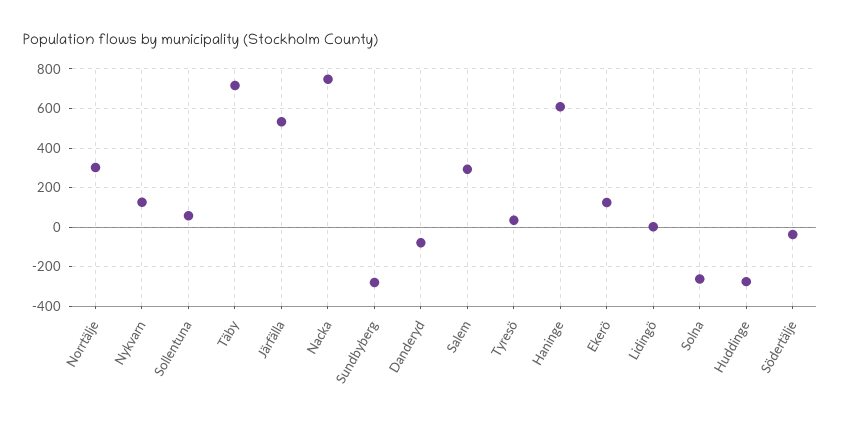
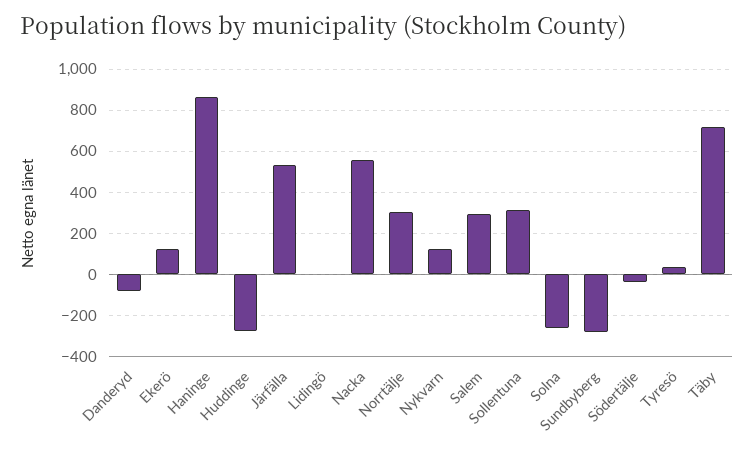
  {
    "Norrtälje": 300,
    "Nykvarn": 150,
-   "Sollentuna": 50,
+   "Sollentuna": 300,
    "Täby": 700,
    "Järfälla": 550,
-   "Nacka": 750,
+   "Nacka": 550,
    "Sundbyberg": -300,
    "Danderyd": -100,
    "Salem": 300,
    "Tyresö": 50,
-   "Haninge": 600,
+   "Haninge": 850,
    "Ekerö": 100,
    "Lidingö": 0,
    "Solna": -250,
    "Huddinge": -300,
    "Södertälje": -50
  }

